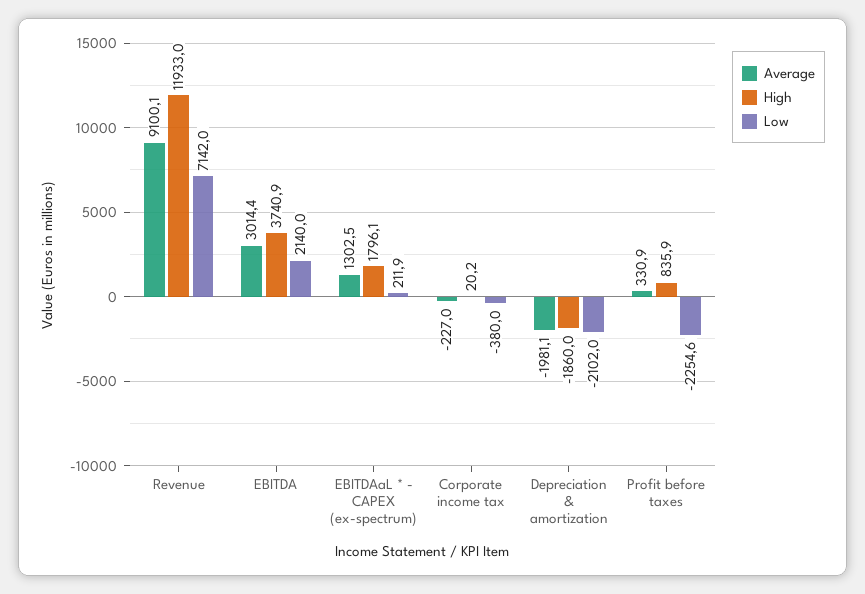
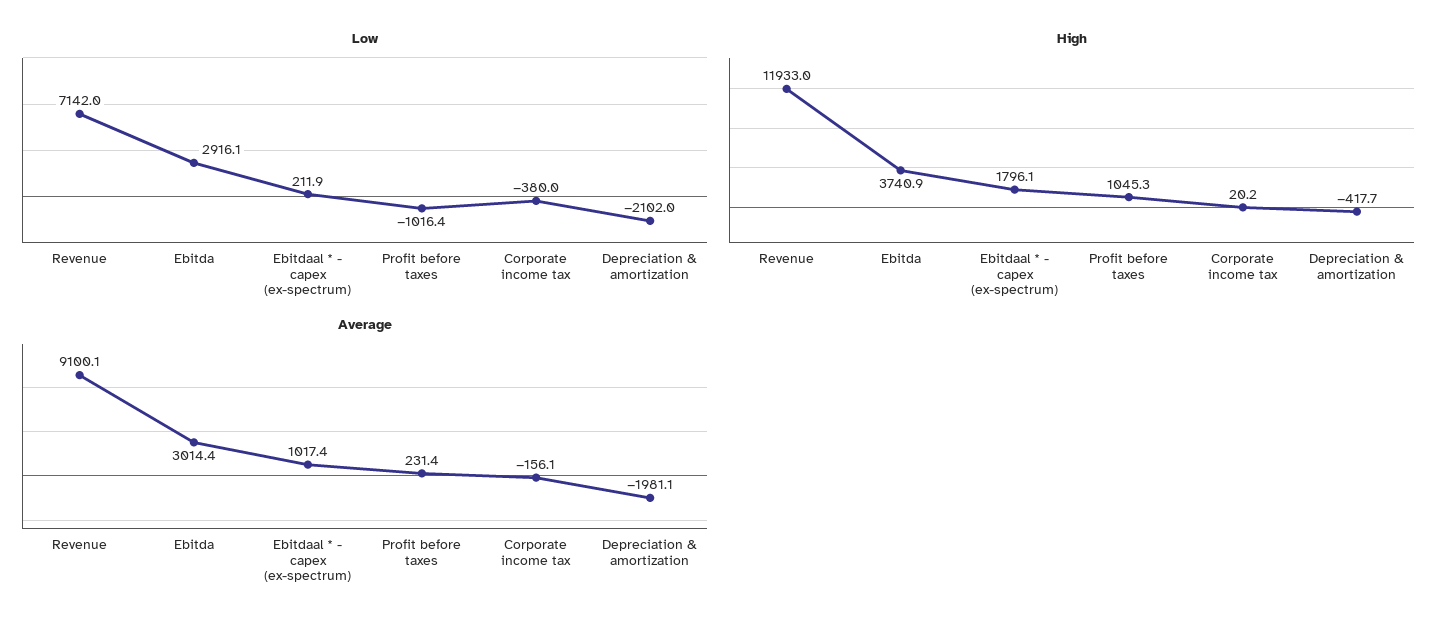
  {
    "Average": {
      "Revenue": 9100.1,
      "EBITDA": 3014.4,
-     "EBITDAaL * - CAPEX (ex-spectrum)": 1302.5,
+     "EBITDAaL * - CAPEX (ex-spectrum)": 1017.4,
-     "Corporate income tax": -227,
+     "Corporate income tax": -156.1,
      "Depreciation & amortization": -1981.1,
-     "Profit before taxes": 330.9
+     "Profit before taxes": 231.4
    },
    "High": {
      "Revenue": 11933,
      "EBITDA": 3740.9,
      "EBITDAaL * - CAPEX (ex-spectrum)": 1796.1,
      "Corporate income tax": 20.2,
-     "Depreciation & amortization": -1860,
+     "Depreciation & amortization": -417.7,
-     "Profit before taxes": 835.9
+     "Profit before taxes": 1045.3
    },
    "Low": {
      "Revenue": 7142,
-     "EBITDA": 2140,
+     "EBITDA": 2916.1,
      "EBITDAaL * - CAPEX (ex-spectrum)": 211.9,
      "Corporate income tax": -380,
      "Depreciation & amortization": -2102,
-     "Profit before taxes": -2254.6
+     "Profit before taxes": -1016.4
    }
  }

